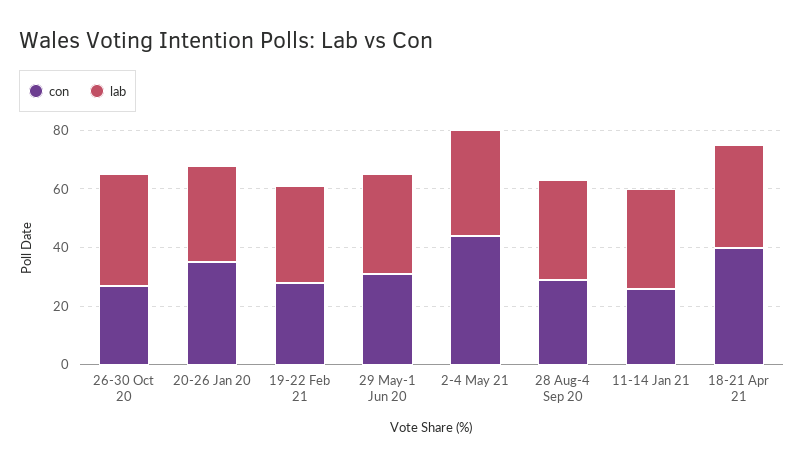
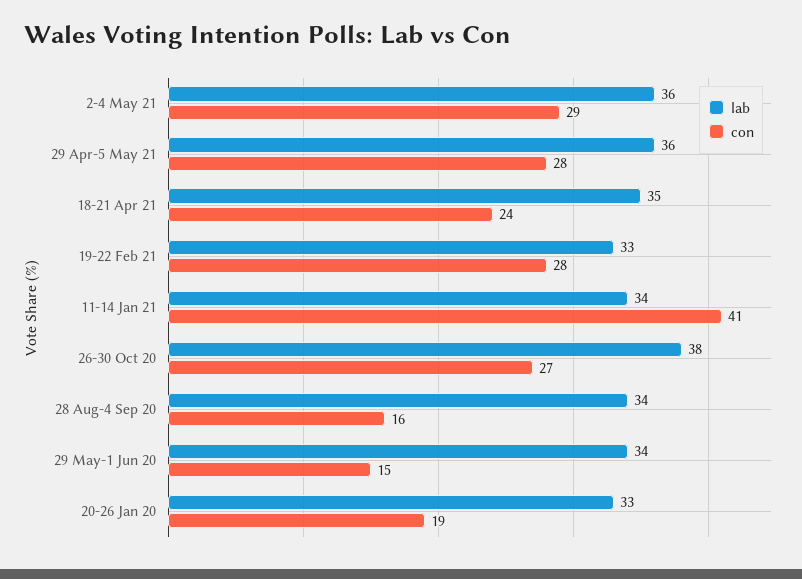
  {
    "con": {
      "26-30 Oct 20": 27,
-     "20-26 Jan 20": 35,
+     "20-26 Jan 20": 19,
      "19-22 Feb 21": 28,
-     "29 May-1 Jun 20": 30,
+     "29 May-1 Jun 20": 15,
-     "2-4 May 21": 45,
+     "2-4 May 21": 29,
-     "28 Aug-4 Sep 20": 30,
+     "28 Aug-4 Sep 20": 16,
-     "11-14 Jan 21": 25,
+     "11-14 Jan 21": 41,
-     "18-21 Apr 21": 40
+     "18-21 Apr 21": 24,
+     "29 Apr-5 May 21": 28
    },
    "lab": {
      "26-30 Oct 20": 38,
      "20-26 Jan 20": 33,
      "19-22 Feb 21": 33,
      "29 May-1 Jun 20": 34,
      "2-4 May 21": 36,
      "28 Aug-4 Sep 20": 34,
      "11-14 Jan 21": 34,
-     "18-21 Apr 21": 35
+     "18-21 Apr 21": 35,
+     "29 Apr-5 May 21": 36
    }
  }

